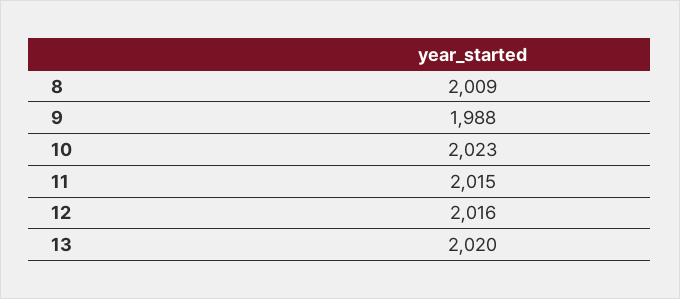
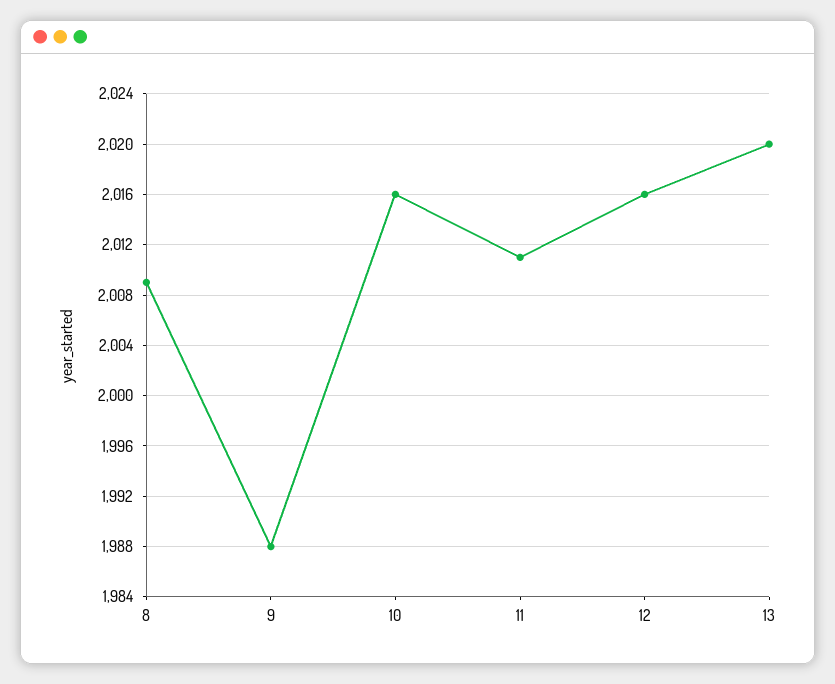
  {
    "8": 2009,
    "9": 1988,
-   "10": 2023,
+   "10": 2016,
-   "11": 2015,
+   "11": 2011,
    "12": 2016,
    "13": 2020
  }

